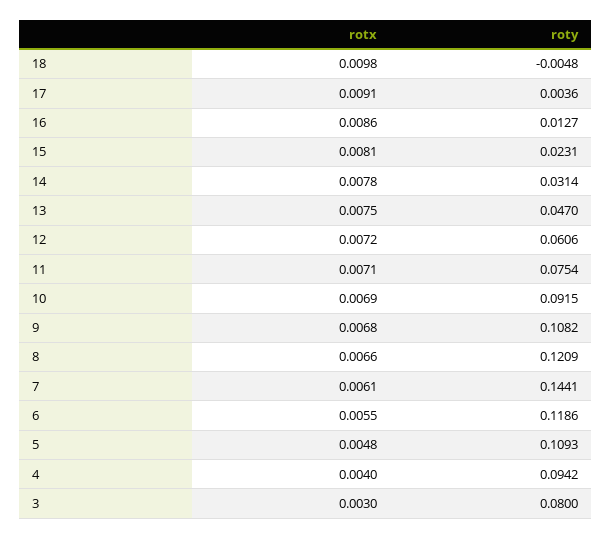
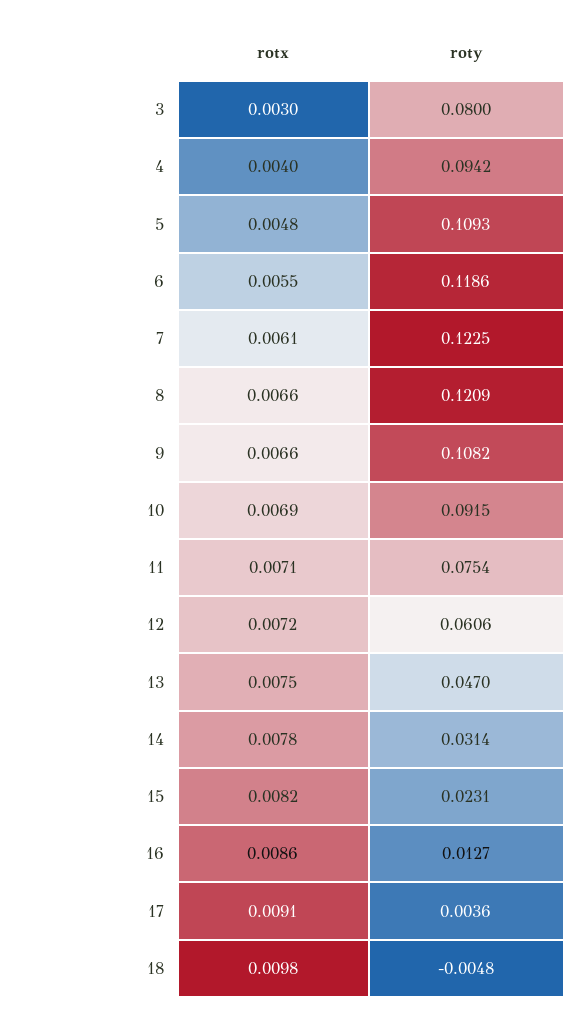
  {
    "rotx": {
      "18": 0.0098,
      "17": 0.0091,
      "16": 0.0086,
-     "15": 0.0081,
+     "15": 0.0082,
      "14": 0.0078,
      "13": 0.0075,
      "12": 0.0072,
      "11": 0.0071,
      "10": 0.0069,
-     "9": 0.0068,
+     "9": 0.0066,
      "8": 0.0066,
      "7": 0.0061,
      "6": 0.0055,
      "5": 0.0048,
      "4": 0.004,
      "3": 0.003
    },
    "roty": {
      "18": -0.0048,
      "17": 0.0036,
      "16": 0.0127,
      "15": 0.0231,
      "14": 0.0314,
      "13": 0.047,
      "12": 0.0606,
      "11": 0.0754,
      "10": 0.0915,
      "9": 0.1082,
      "8": 0.1209,
-     "7": 0.1441,
+     "7": 0.1225,
      "6": 0.1186,
      "5": 0.1093,
      "4": 0.0942,
      "3": 0.08
    }
  }

